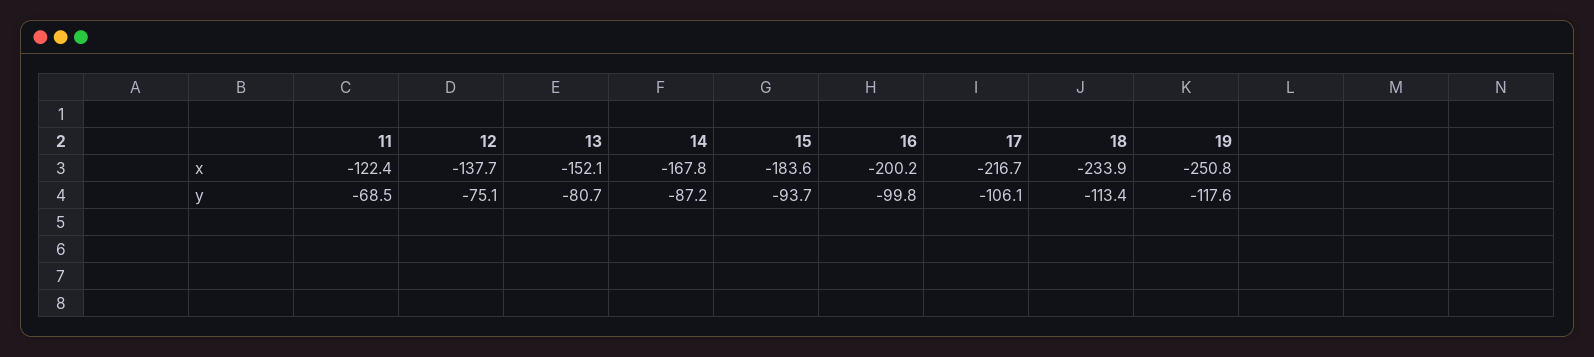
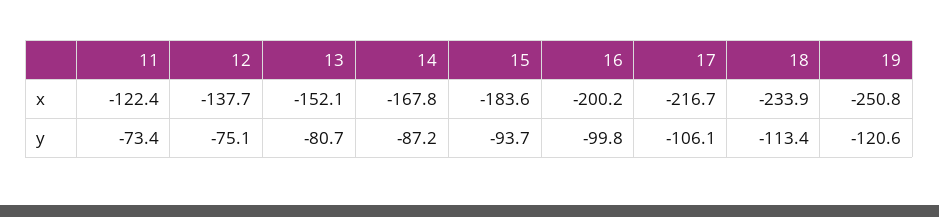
  {
    "11": {
      "x": -122.4,
-     "y": -68.5
+     "y": -73.4
    },
    "12": {
      "x": -137.7,
      "y": -75.1
    },
    "13": {
      "x": -152.1,
      "y": -80.7
    },
    "14": {
      "x": -167.8,
      "y": -87.2
    },
    "15": {
      "x": -183.6,
      "y": -93.7
    },
    "16": {
      "x": -200.2,
      "y": -99.8
    },
    "17": {
      "x": -216.7,
      "y": -106.1
    },
    "18": {
      "x": -233.9,
      "y": -113.4
    },
    "19": {
      "x": -250.8,
-     "y": -117.6
+     "y": -120.6
    }
  }

